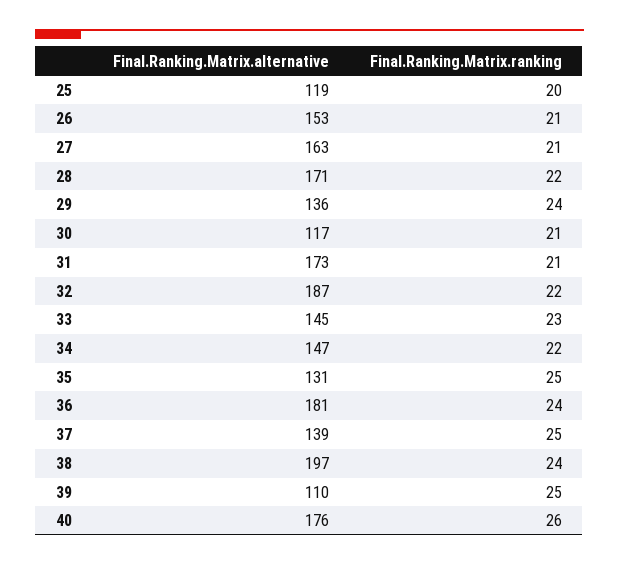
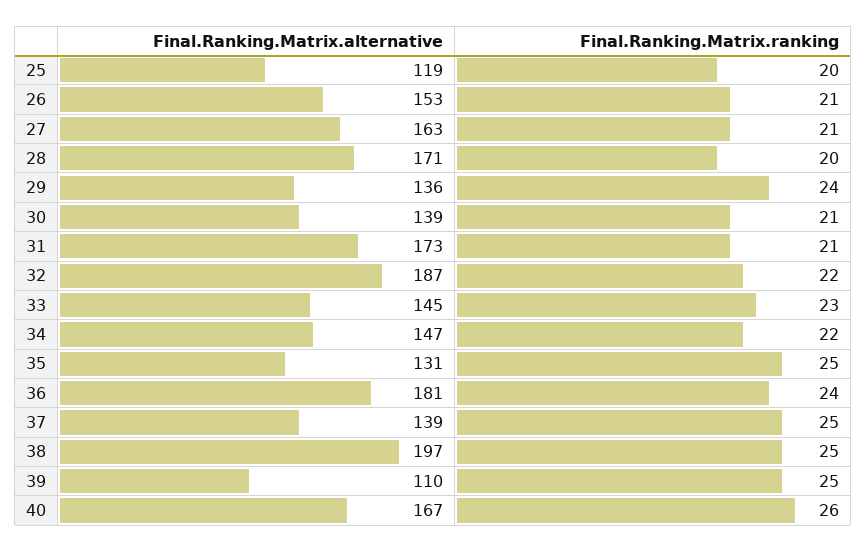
  {
    "Final.Ranking.Matrix.alternative": {
      "25": 119,
      "26": 153,
      "27": 163,
      "28": 171,
      "29": 136,
-     "30": 117,
+     "30": 139,
      "31": 173,
      "32": 187,
      "33": 145,
      "34": 147,
      "35": 131,
      "36": 181,
      "37": 139,
      "38": 197,
      "39": 110,
-     "40": 176
+     "40": 167
    },
    "Final.Ranking.Matrix.ranking": {
      "25": 20,
      "26": 21,
      "27": 21,
-     "28": 22,
+     "28": 20,
      "29": 24,
      "30": 21,
      "31": 21,
      "32": 22,
      "33": 23,
      "34": 22,
      "35": 25,
      "36": 24,
      "37": 25,
-     "38": 24,
+     "38": 25,
      "39": 25,
      "40": 26
    }
  }

